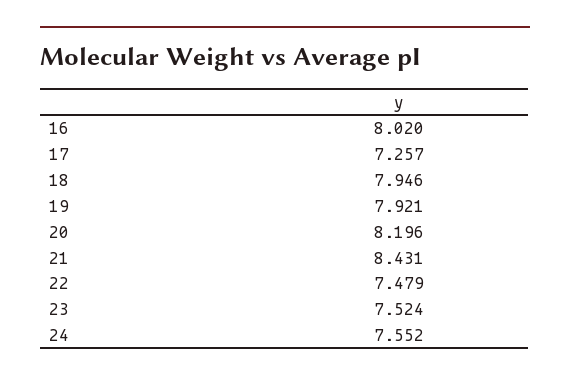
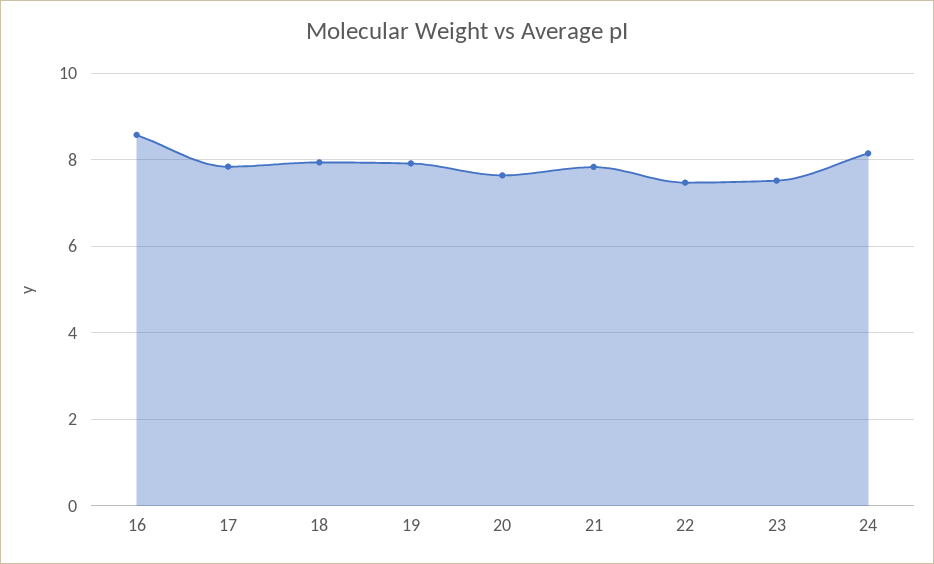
  {
-   "16": 8.02,
+   "16": 8.6,
-   "17": 7.257,
+   "17": 7.8,
    "18": 7.946,
    "19": 7.921,
-   "20": 8.196,
+   "20": 7.6,
-   "21": 8.431,
+   "21": 7.8,
    "22": 7.479,
    "23": 7.524,
-   "24": 7.552
+   "24": 8.2
  }

